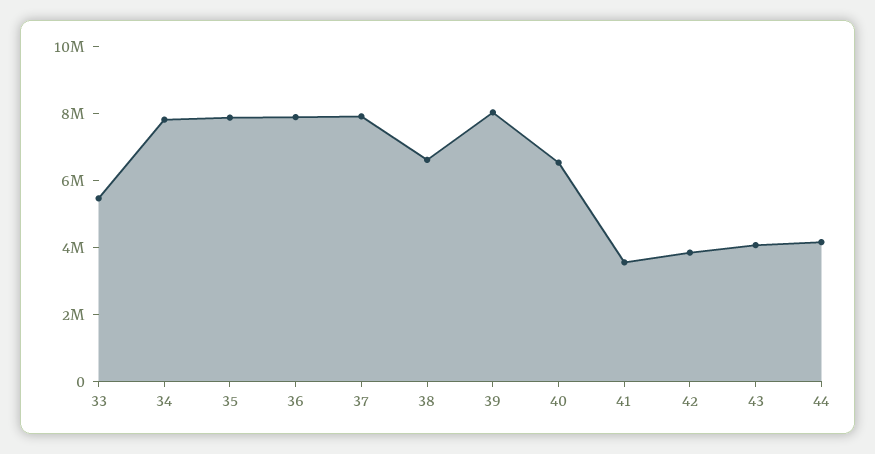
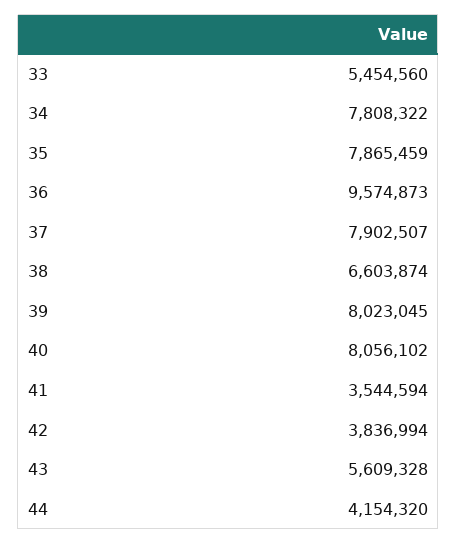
  {
    "33": 5454560,
    "34": 7808322,
    "35": 7865459,
-   "36": 8000000,
+   "36": 9574873,
    "37": 7902507,
    "38": 6603874,
    "39": 8023045,
-   "40": 6500000,
+   "40": 8056102,
    "41": 3544594,
    "42": 3836994,
-   "43": 4000000,
+   "43": 5609328,
    "44": 4154320
  }

